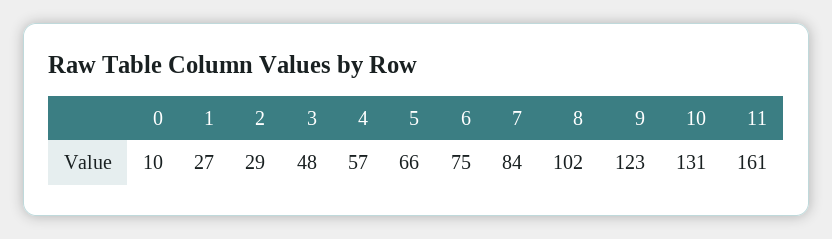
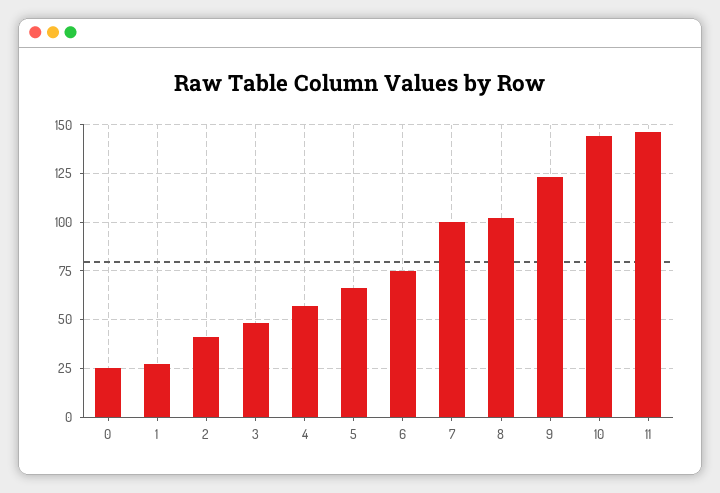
  {
-   "0": 10,
+   "0": 25,
    "1": 27,
-   "2": 29,
+   "2": 40,
    "3": 48,
    "4": 57,
    "5": 66,
    "6": 75,
-   "7": 84,
+   "7": 100,
    "8": 102,
    "9": 123,
-   "10": 131,
+   "10": 145,
-   "11": 161
+   "11": 145
  }

